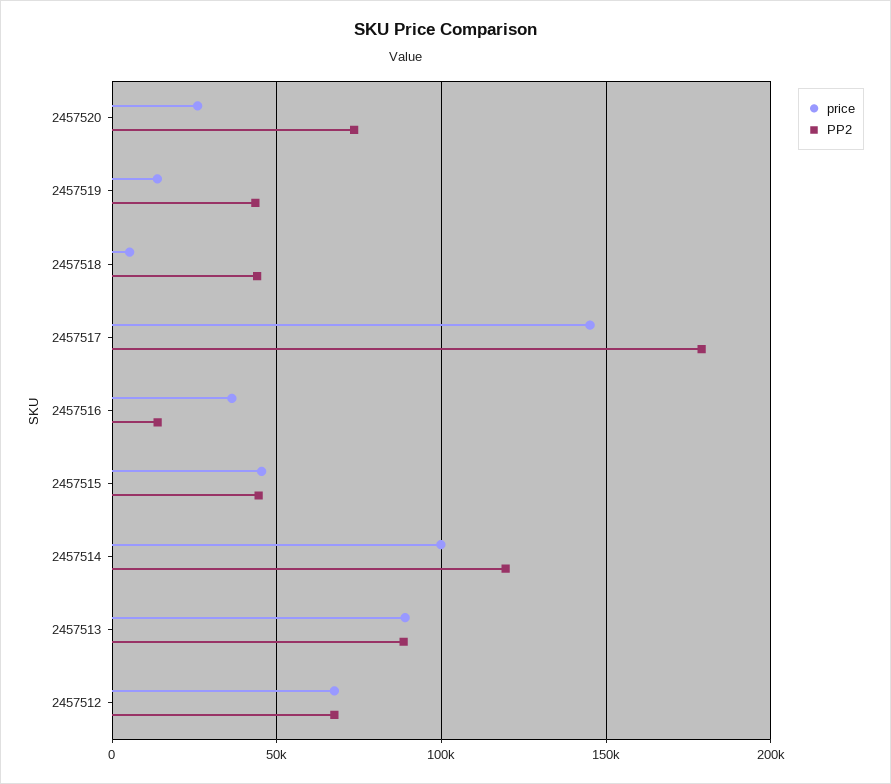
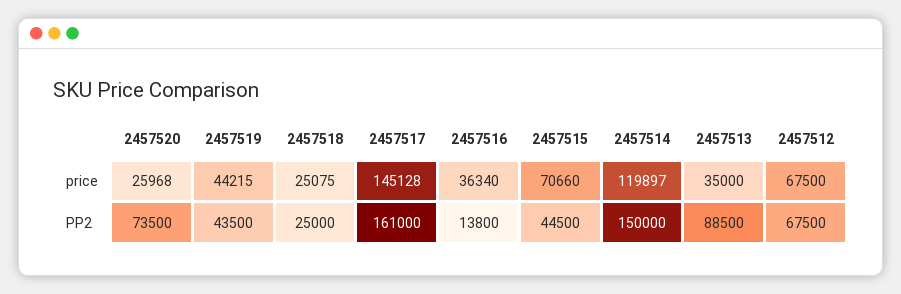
  {
    "price": {
      "2457520": 25968,
-     "2457519": 15000,
+     "2457519": 44215,
-     "2457518": 5000,
+     "2457518": 25075,
      "2457517": 145128,
      "2457516": 36340,
-     "2457515": 45000,
+     "2457515": 70660,
-     "2457514": 100000,
+     "2457514": 119897,
-     "2457513": 90000,
+     "2457513": 35000,
      "2457512": 67500
    },
    "PP2": {
      "2457520": 73500,
      "2457519": 43500,
-     "2457518": 45000,
+     "2457518": 25000,
-     "2457517": 180000,
+     "2457517": 161000,
      "2457516": 13800,
      "2457515": 44500,
-     "2457514": 120000,
+     "2457514": 150000,
      "2457513": 88500,
      "2457512": 67500
    }
  }

